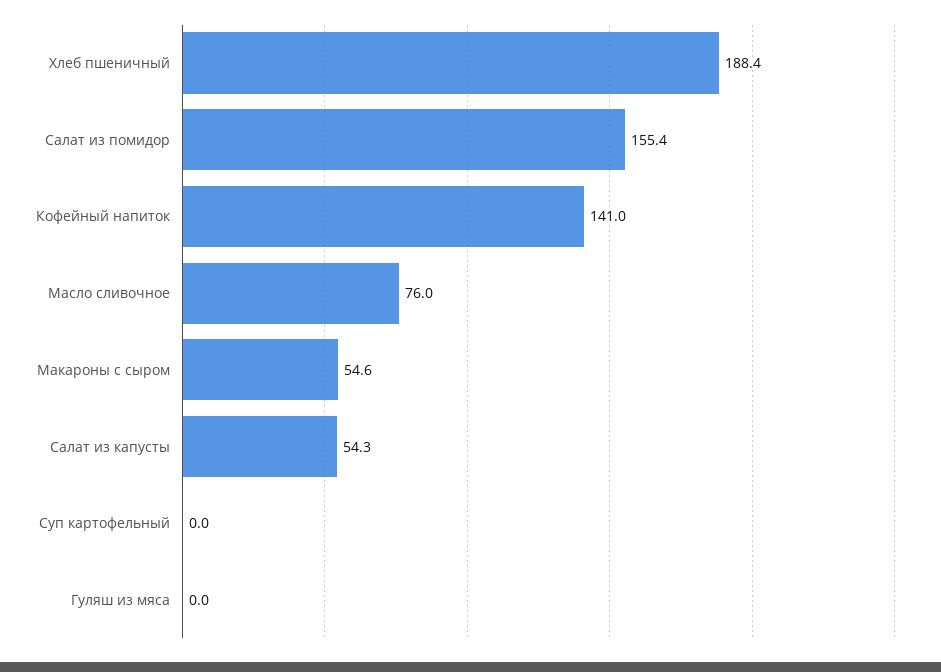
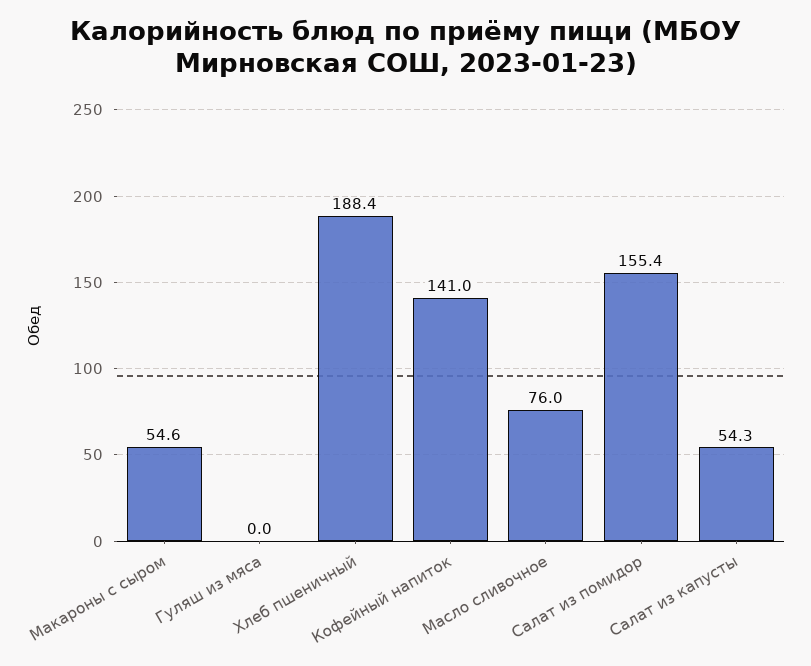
  {
    "Хлеб пшеничный": 188.4,
    "Салат из помидор": 155.4,
    "Кофейный напиток": 141,
    "Масло сливочное": 76,
    "Макароны с сыром": 54.6,
    "Салат из капусты": 54.3,
-   "Суп картофельный": 0,
    "Гуляш из мяса": 0
  }

